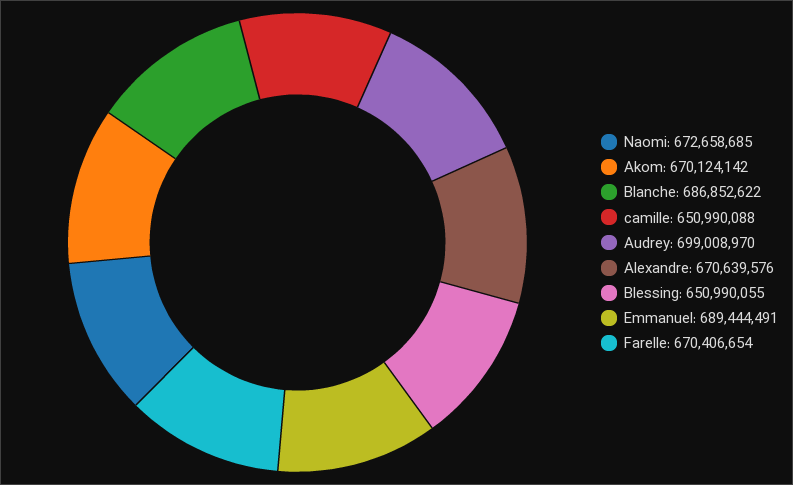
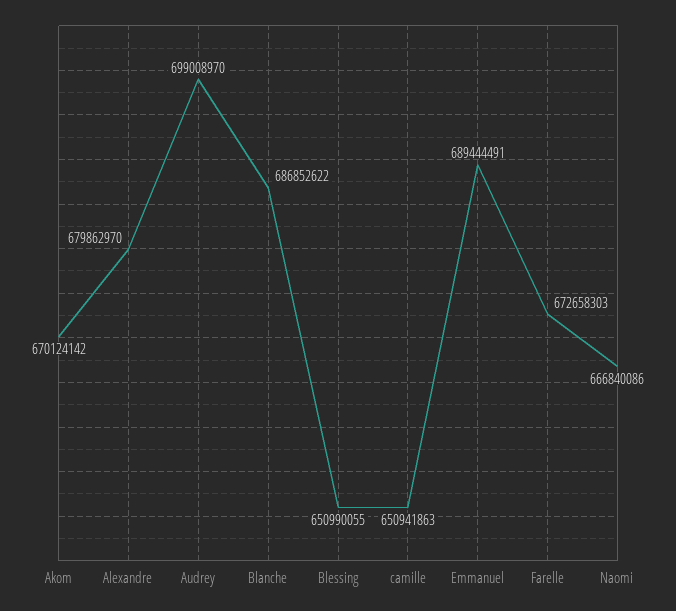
  {
-   "Naomi": 672658685,
+   "Naomi": 666840086,
    "Akom": 670124142,
    "Blanche": 686852622,
-   "camille": 650990088,
+   "camille": 650941863,
    "Audrey": 699008970,
-   "Alexandre": 670639576,
+   "Alexandre": 679862970,
    "Blessing": 650990055,
    "Emmanuel": 689444491,
-   "Farelle": 670406654
+   "Farelle": 672658303
  }

